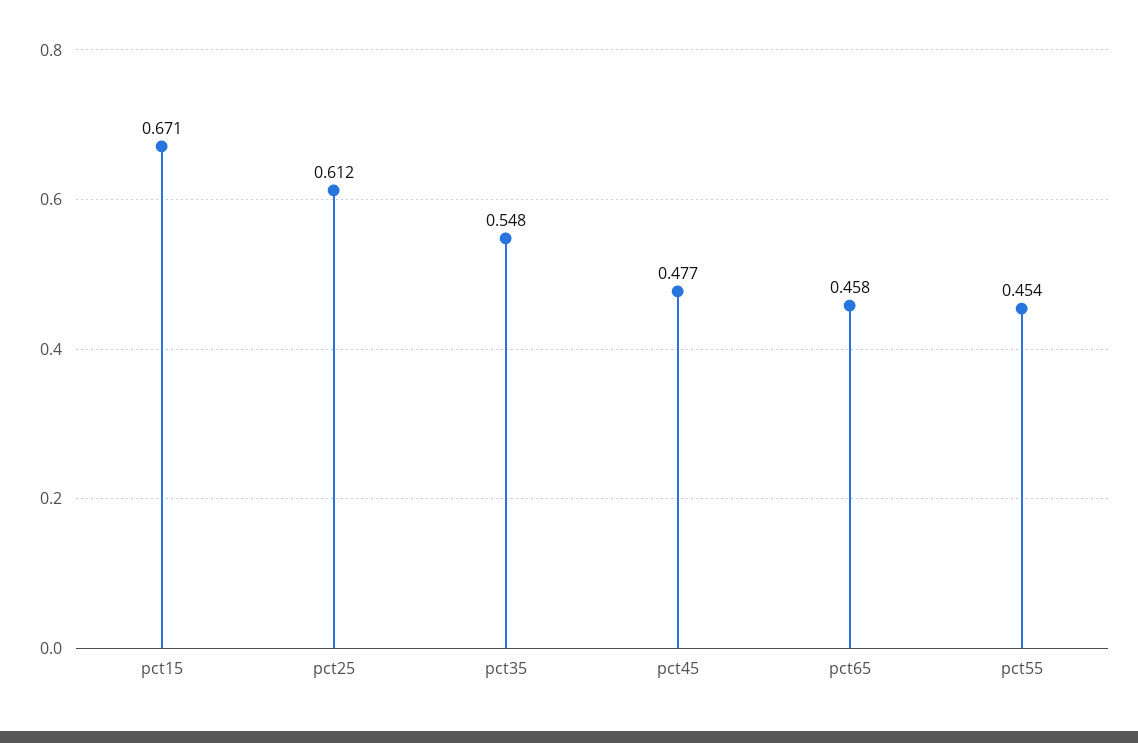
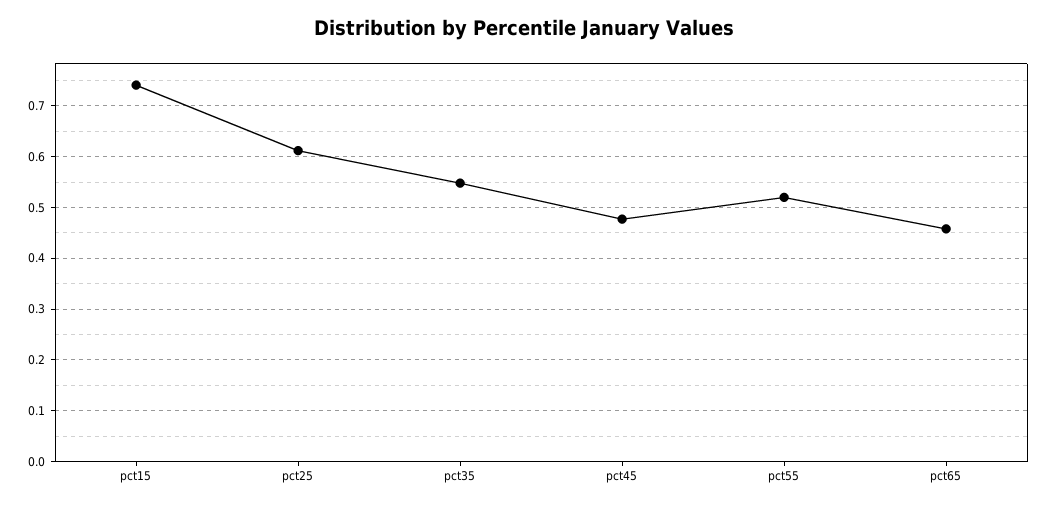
  {
-   "pct15": 0.671,
+   "pct15": 0.74,
    "pct25": 0.612,
    "pct35": 0.548,
    "pct45": 0.477,
    "pct65": 0.458,
-   "pct55": 0.454
+   "pct55": 0.52
  }

